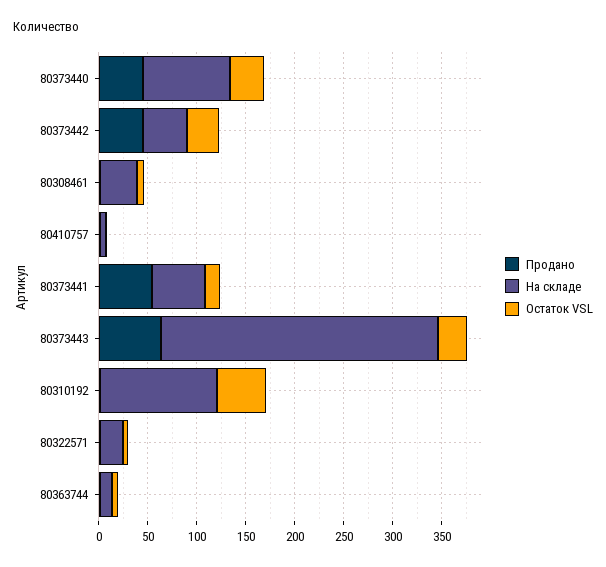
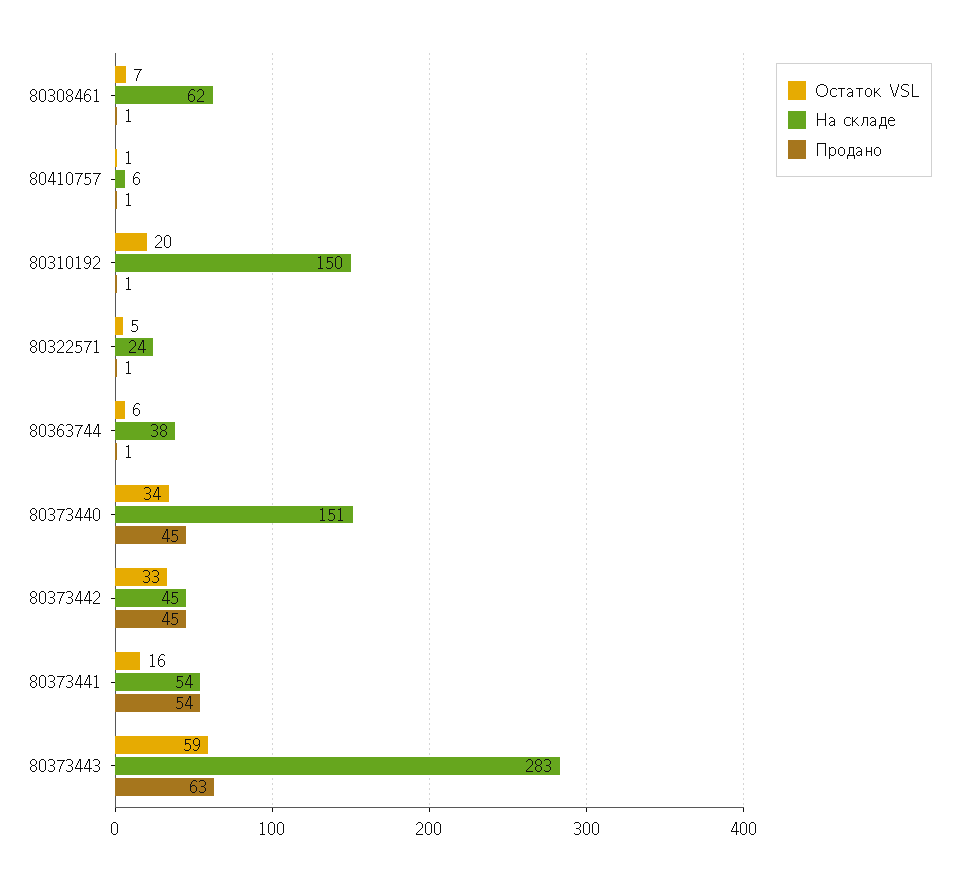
  {
    "Продано": {
      "80373440": 45,
      "80373442": 45,
      "80308461": 1,
      "80410757": 1,
      "80373441": 54,
      "80373443": 63,
      "80310192": 1,
      "80322571": 1,
      "80363744": 1
    },
    "На складе": {
-     "80373440": 90,
+     "80373440": 151,
      "80373442": 45,
-     "80308461": 40,
+     "80308461": 62,
      "80410757": 6,
      "80373441": 54,
      "80373443": 283,
-     "80310192": 120,
+     "80310192": 150,
      "80322571": 24,
-     "80363744": 10
+     "80363744": 38
    },
    "Остаток VSL": {
      "80373440": 34,
      "80373442": 33,
      "80308461": 7,
      "80410757": 1,
      "80373441": 16,
-     "80373443": 30,
+     "80373443": 59,
-     "80310192": 50,
+     "80310192": 20,
      "80322571": 5,
      "80363744": 6
    }
  }

